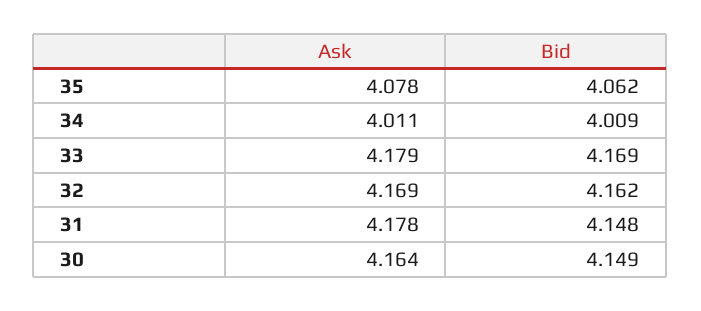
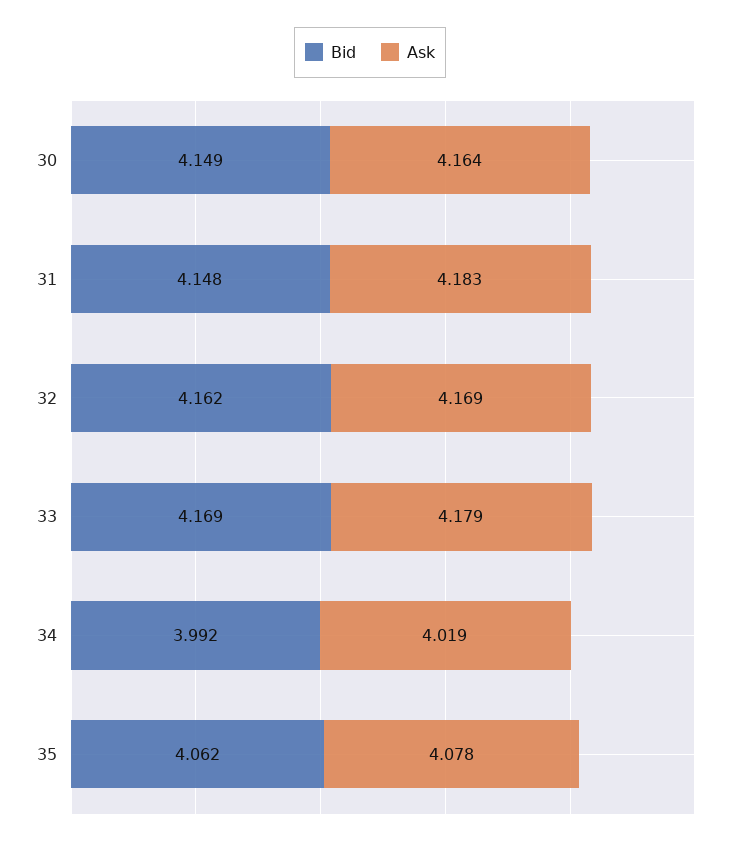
  {
    "Ask": {
      "35": 4.078,
-     "34": 4.011,
+     "34": 4.019,
      "33": 4.179,
      "32": 4.169,
-     "31": 4.178,
+     "31": 4.183,
      "30": 4.164
    },
    "Bid": {
      "35": 4.062,
-     "34": 4.009,
+     "34": 3.992,
      "33": 4.169,
      "32": 4.162,
      "31": 4.148,
      "30": 4.149
    }
  }

